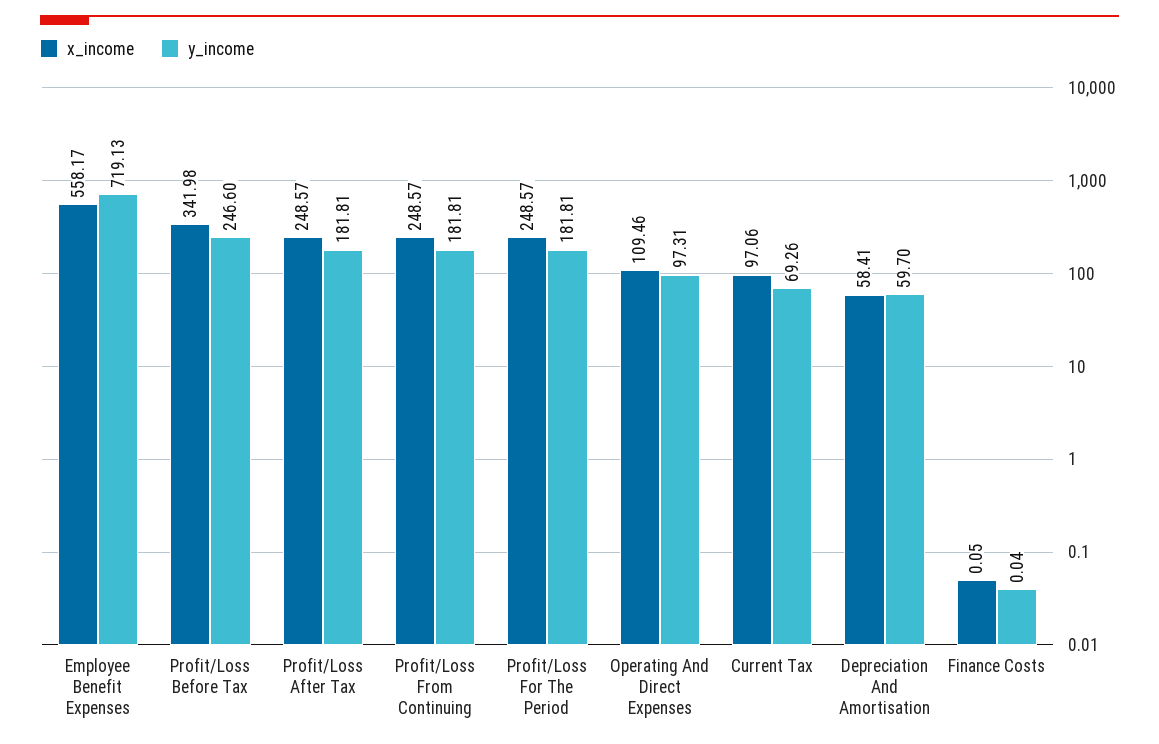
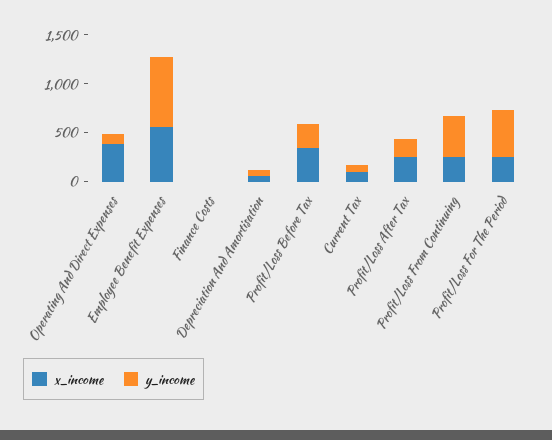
  {
    "x_income": {
      "Employee Benefit Expenses": 558.17,
      "Profit/Loss Before Tax": 341.98,
      "Profit/Loss After Tax": 248.57,
      "Profit/Loss From Continuing": 248.57,
      "Profit/Loss For The Period": 248.57,
-     "Operating And Direct Expenses": 109.46,
+     "Operating And Direct Expenses": 400,
      "Current Tax": 97.06,
      "Depreciation And Amortisation": 58.41,
      "Finance Costs": 0.05
    },
    "y_income": {
      "Employee Benefit Expenses": 719.13,
      "Profit/Loss Before Tax": 246.6,
      "Profit/Loss After Tax": 181.81,
-     "Profit/Loss From Continuing": 181.81,
+     "Profit/Loss From Continuing": 400,
-     "Profit/Loss For The Period": 181.81,
+     "Profit/Loss For The Period": 500,
      "Operating And Direct Expenses": 97.31,
      "Current Tax": 69.26,
      "Depreciation And Amortisation": 59.7,
      "Finance Costs": 0.04
    }
  }

